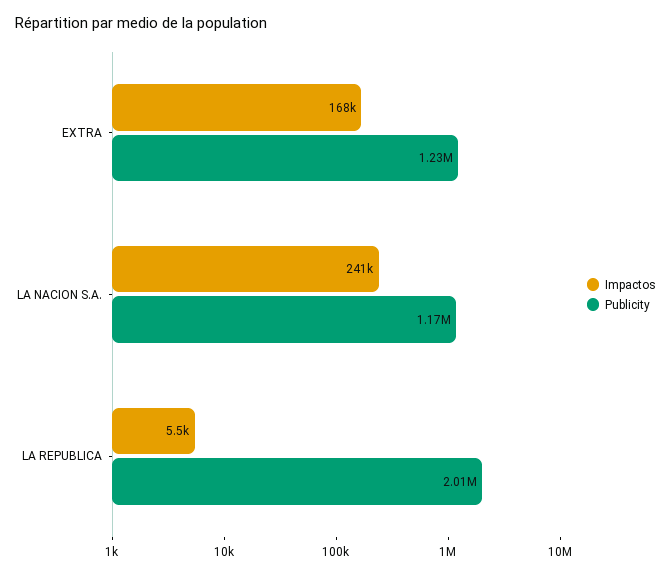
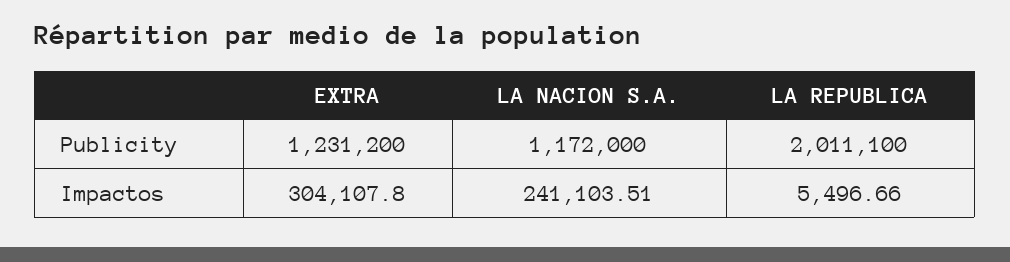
  {
    "Impactos": {
-     "EXTRA": 168000,
+     "EXTRA": 304107.8,
      "LA NACION S.A.": 241103.51,
      "LA REPUBLICA": 5496.66
    },
    "Publicity": {
      "EXTRA": 1231200,
      "LA NACION S.A.": 1172000,
      "LA REPUBLICA": 2011100
    }
  }

